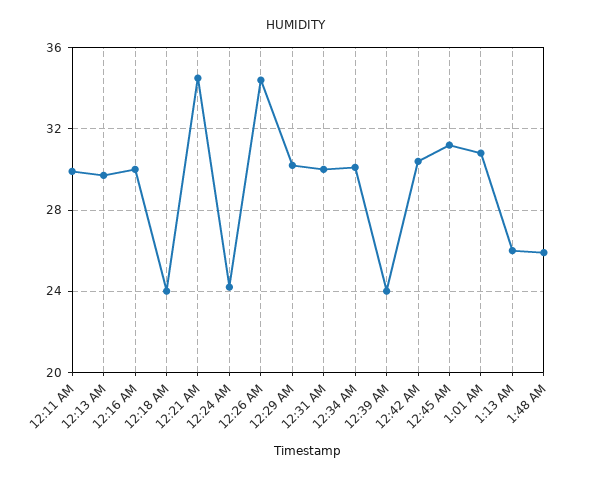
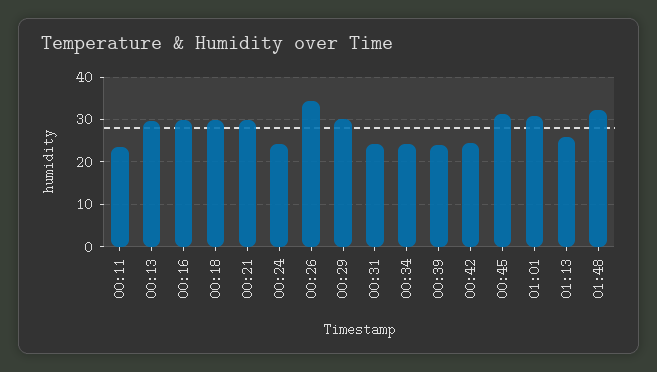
  {
-   "12:11 AM": 30,
+   "12:11 AM": 24,
    "12:13 AM": 29.5,
    "12:16 AM": 30,
-   "12:18 AM": 24,
+   "12:18 AM": 30,
-   "12:21 AM": 34.5,
+   "12:21 AM": 30,
    "12:24 AM": 24,
    "12:26 AM": 34.5,
    "12:29 AM": 30,
-   "12:31 AM": 30,
+   "12:31 AM": 24,
-   "12:34 AM": 30,
+   "12:34 AM": 24,
    "12:39 AM": 24,
-   "12:42 AM": 30.5,
+   "12:42 AM": 24,
    "12:45 AM": 31,
    "1:01 AM": 31,
    "1:13 AM": 26,
-   "1:48 AM": 26
+   "1:48 AM": 32
  }

